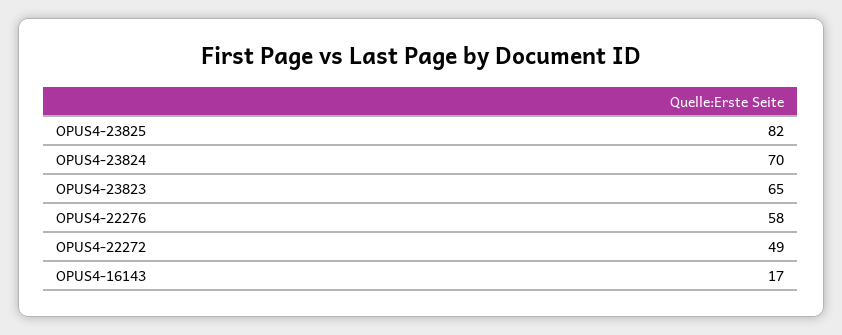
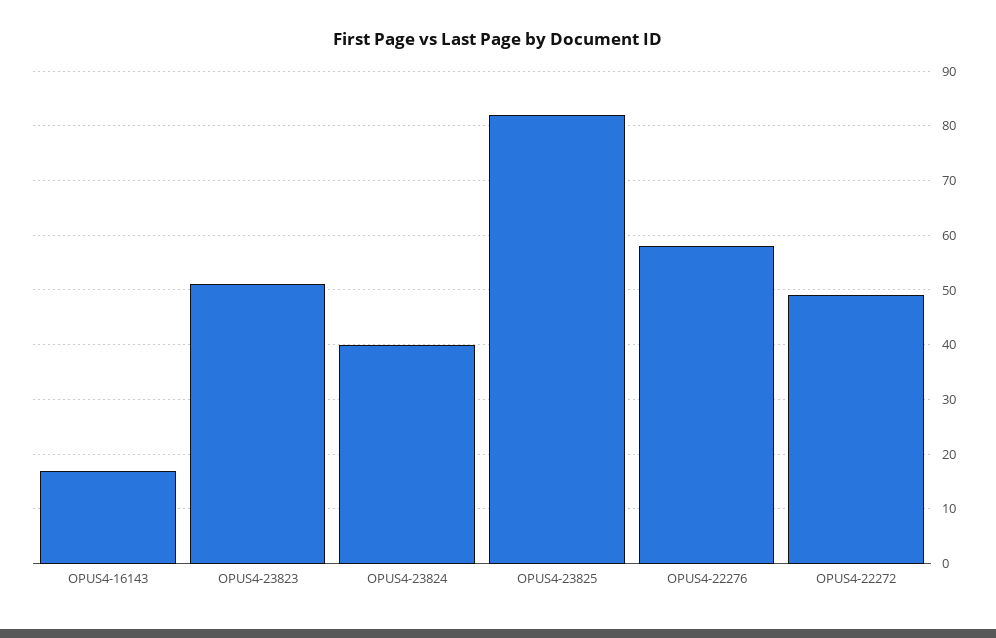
  {
    "OPUS4-23825": 82,
-   "OPUS4-23824": 70,
+   "OPUS4-23824": 40,
-   "OPUS4-23823": 65,
+   "OPUS4-23823": 50,
    "OPUS4-22276": 58,
    "OPUS4-22272": 49,
    "OPUS4-16143": 17
  }

